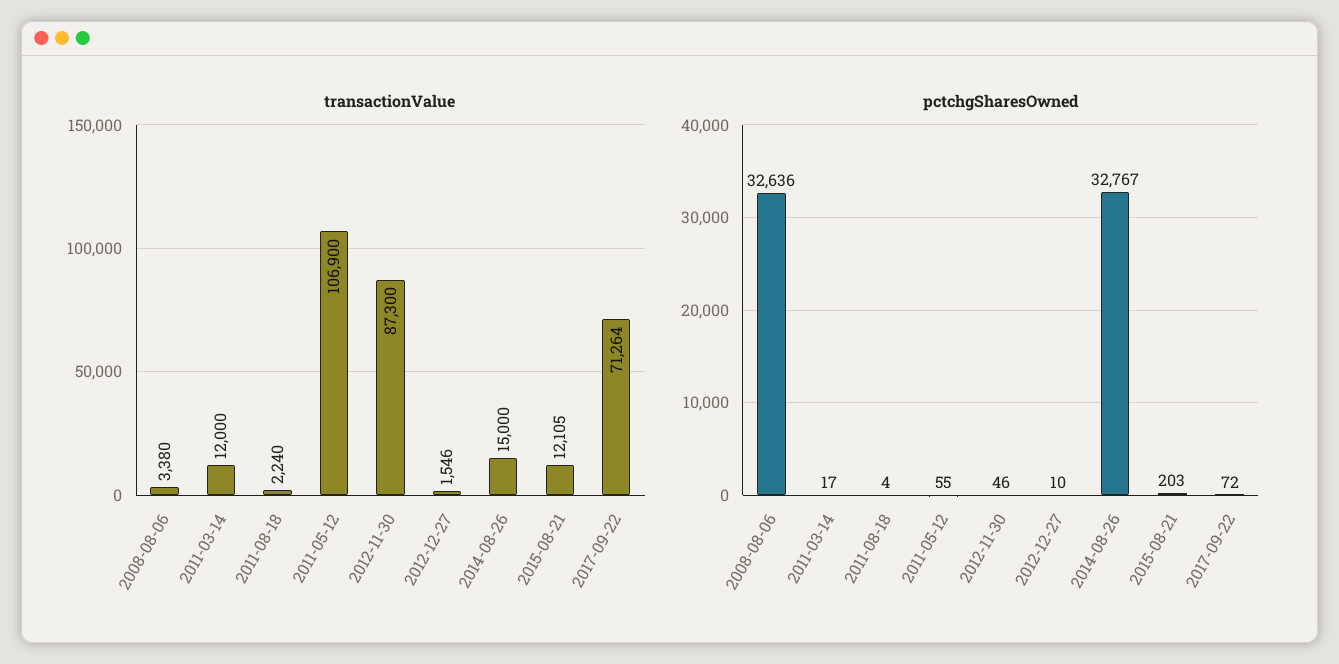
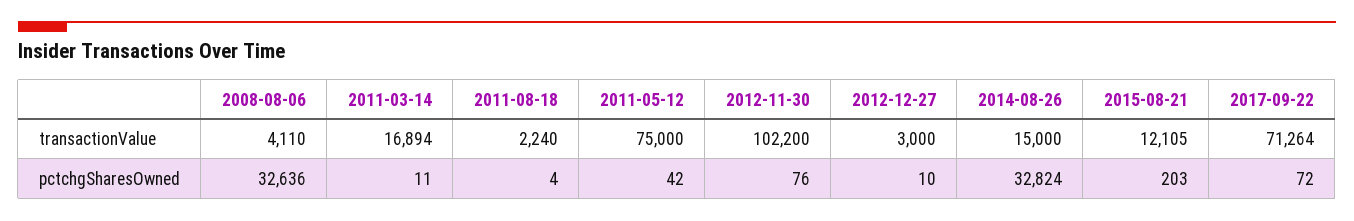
  {
    "transactionValue": {
-     "2008-08-06": 3380,
+     "2008-08-06": 4110,
-     "2011-03-14": 12000,
+     "2011-03-14": 16894,
      "2011-08-18": 2240,
-     "2011-05-12": 106900,
+     "2011-05-12": 75000,
-     "2012-11-30": 87300,
+     "2012-11-30": 102200,
-     "2012-12-27": 1546,
+     "2012-12-27": 3000,
      "2014-08-26": 15000,
      "2015-08-21": 12105,
      "2017-09-22": 71264
    },
    "pctchgSharesOwned": {
      "2008-08-06": 32636,
-     "2011-03-14": 17,
+     "2011-03-14": 11,
      "2011-08-18": 4,
-     "2011-05-12": 55,
+     "2011-05-12": 42,
-     "2012-11-30": 46,
+     "2012-11-30": 76,
      "2012-12-27": 10,
-     "2014-08-26": 32767,
+     "2014-08-26": 32824,
      "2015-08-21": 203,
      "2017-09-22": 72
    }
  }

